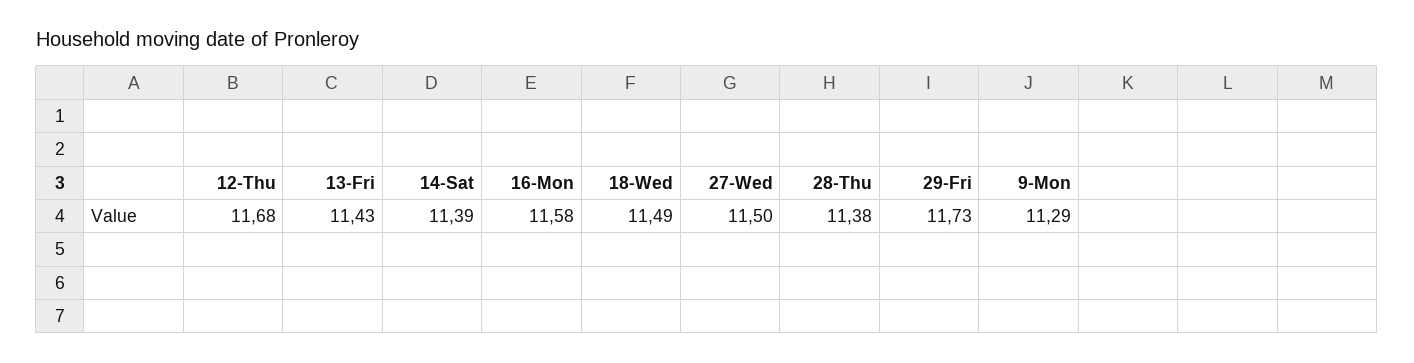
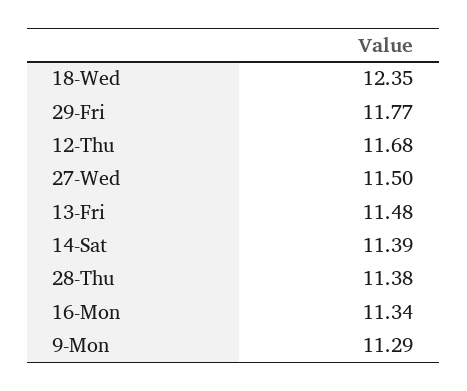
  {
    "12-Thu": 11.68,
-   "13-Fri": 11.43,
+   "13-Fri": 11.48,
    "14-Sat": 11.39,
-   "16-Mon": 11.58,
+   "16-Mon": 11.34,
-   "18-Wed": 11.49,
+   "18-Wed": 12.35,
    "27-Wed": 11.5,
    "28-Thu": 11.38,
-   "29-Fri": 11.73,
+   "29-Fri": 11.77,
    "9-Mon": 11.29
  }

